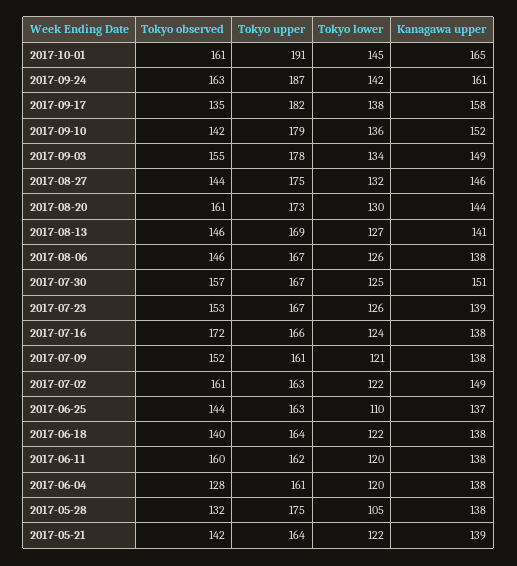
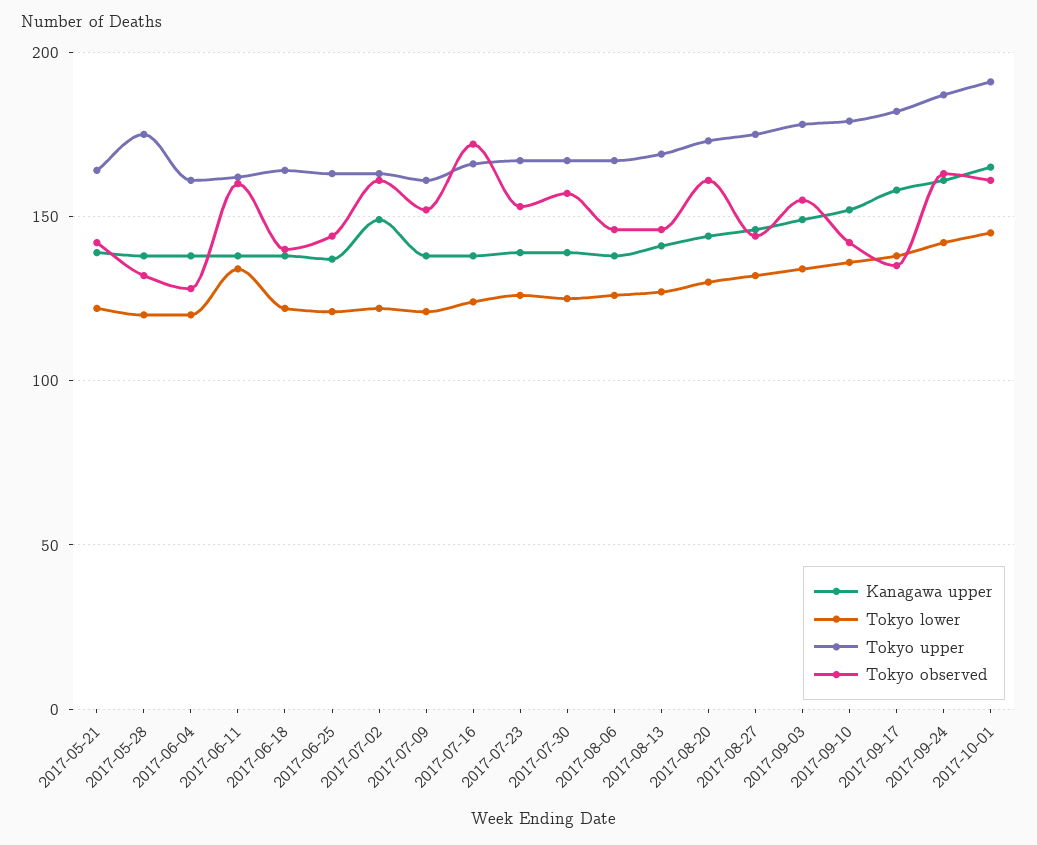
  {
    "Tokyo observed": {
      "2017-10-01": 161,
      "2017-09-24": 163,
      "2017-09-17": 135,
      "2017-09-10": 142,
      "2017-09-03": 155,
      "2017-08-27": 144,
      "2017-08-20": 161,
      "2017-08-13": 146,
      "2017-08-06": 146,
      "2017-07-30": 157,
      "2017-07-23": 153,
      "2017-07-16": 172,
      "2017-07-09": 152,
      "2017-07-02": 161,
      "2017-06-25": 144,
      "2017-06-18": 140,
      "2017-06-11": 160,
      "2017-06-04": 128,
      "2017-05-28": 132,
      "2017-05-21": 142
    },
    "Tokyo upper": {
      "2017-10-01": 191,
      "2017-09-24": 187,
      "2017-09-17": 182,
      "2017-09-10": 179,
      "2017-09-03": 178,
      "2017-08-27": 175,
      "2017-08-20": 173,
      "2017-08-13": 169,
      "2017-08-06": 167,
      "2017-07-30": 167,
      "2017-07-23": 167,
      "2017-07-16": 166,
      "2017-07-09": 161,
      "2017-07-02": 163,
      "2017-06-25": 163,
      "2017-06-18": 164,
      "2017-06-11": 162,
      "2017-06-04": 161,
      "2017-05-28": 175,
      "2017-05-21": 164
    },
    "Tokyo lower": {
      "2017-10-01": 145,
      "2017-09-24": 142,
      "2017-09-17": 138,
      "2017-09-10": 136,
      "2017-09-03": 134,
      "2017-08-27": 132,
      "2017-08-20": 130,
      "2017-08-13": 127,
      "2017-08-06": 126,
      "2017-07-30": 125,
      "2017-07-23": 126,
      "2017-07-16": 124,
      "2017-07-09": 121,
      "2017-07-02": 122,
-     "2017-06-25": 110,
+     "2017-06-25": 120,
      "2017-06-18": 122,
-     "2017-06-11": 120,
+     "2017-06-11": 135,
      "2017-06-04": 120,
-     "2017-05-28": 105,
+     "2017-05-28": 120,
      "2017-05-21": 122
    },
    "Kanagawa upper": {
      "2017-10-01": 165,
      "2017-09-24": 161,
      "2017-09-17": 158,
      "2017-09-10": 152,
      "2017-09-03": 149,
      "2017-08-27": 146,
      "2017-08-20": 144,
      "2017-08-13": 141,
      "2017-08-06": 138,
-     "2017-07-30": 151,
+     "2017-07-30": 140,
      "2017-07-23": 139,
      "2017-07-16": 138,
      "2017-07-09": 138,
      "2017-07-02": 149,
      "2017-06-25": 137,
      "2017-06-18": 138,
      "2017-06-11": 138,
      "2017-06-04": 138,
      "2017-05-28": 138,
      "2017-05-21": 139
    }
  }

